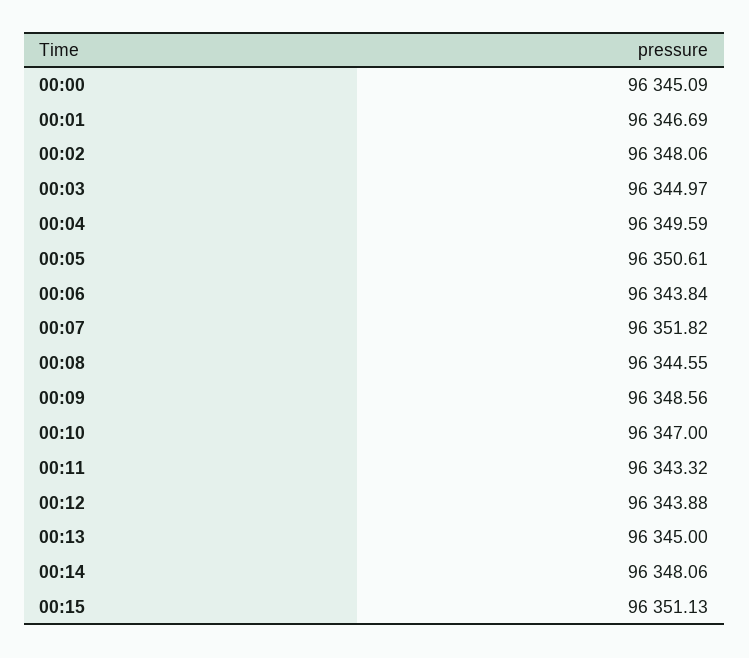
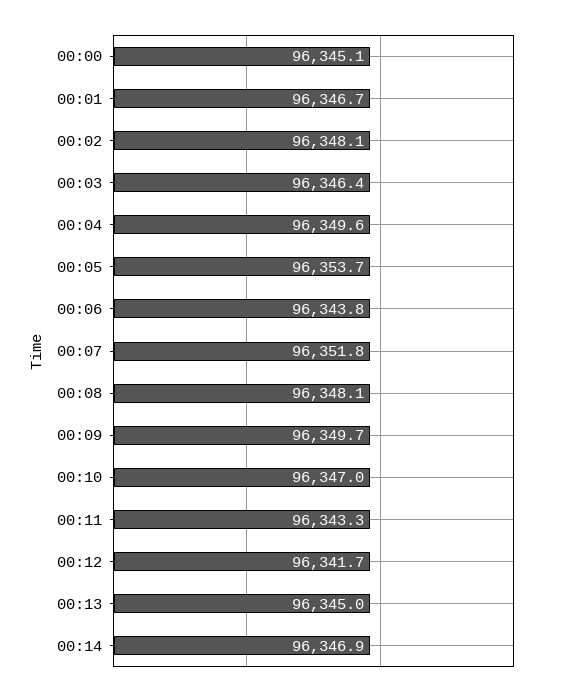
  {
    "00:00": 96345.09,
    "00:01": 96346.69,
    "00:02": 96348.06,
-   "00:03": 96344.97,
+   "00:03": 96346.4,
    "00:04": 96349.59,
-   "00:05": 96350.61,
+   "00:05": 96353.7,
    "00:06": 96343.84,
    "00:07": 96351.82,
-   "00:08": 96344.55,
+   "00:08": 96348.1,
-   "00:09": 96348.56,
+   "00:09": 96349.7,
    "00:10": 96347,
    "00:11": 96343.32,
-   "00:12": 96343.88,
+   "00:12": 96341.7,
    "00:13": 96345,
-   "00:14": 96348.06,
+   "00:14": 96346.9
-   "00:15": 96351.13
  }

